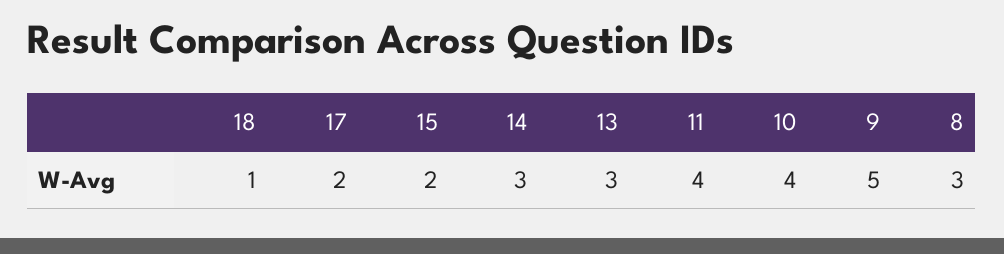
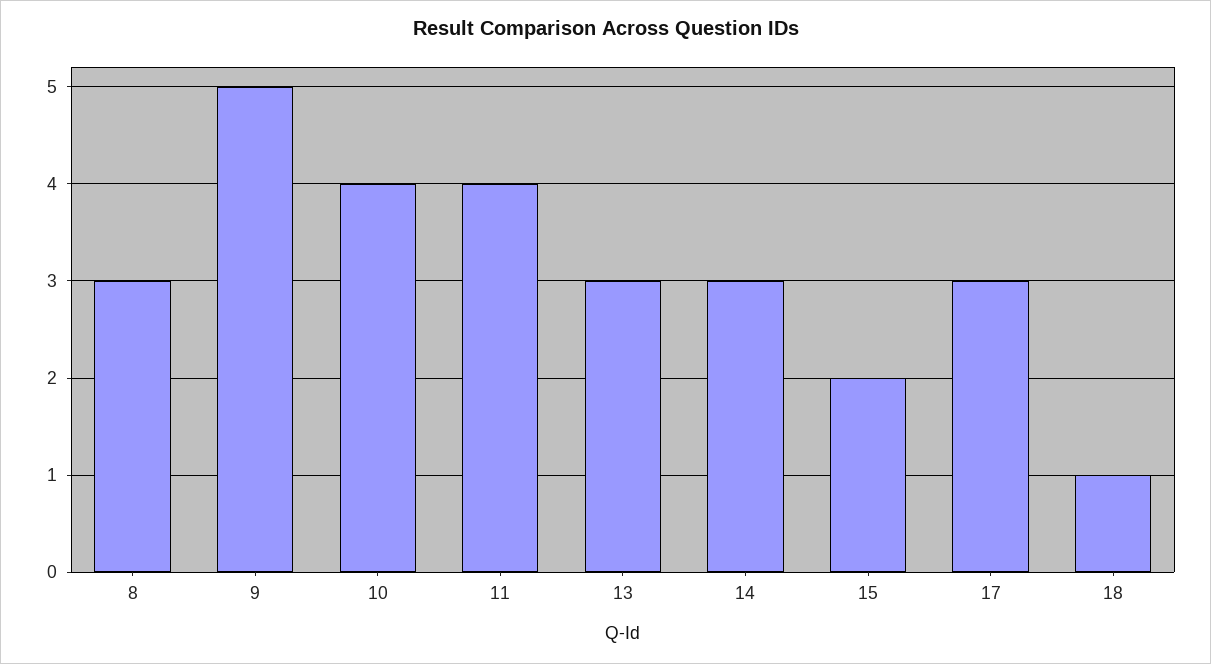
  {
    "18": 1,
-   "17": 2,
+   "17": 3,
    "15": 2,
    "14": 3,
    "13": 3,
    "11": 4,
    "10": 4,
    "9": 5,
    "8": 3
  }

